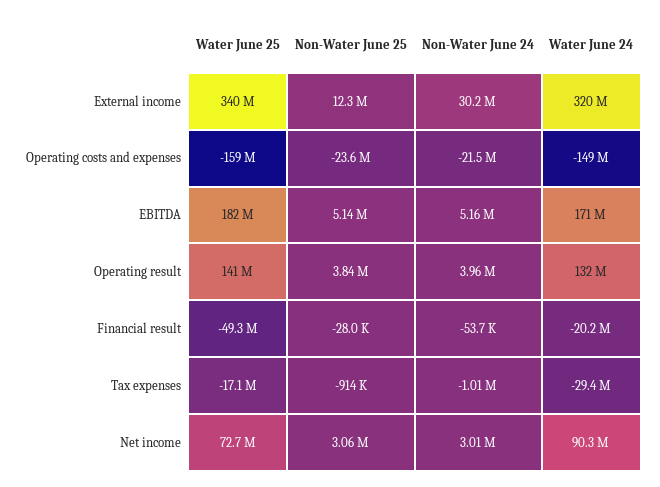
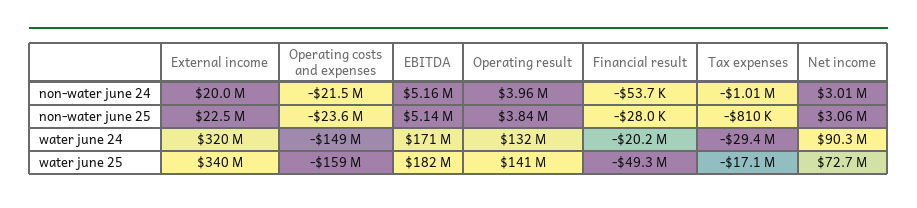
  {
    "Water June 25": {
      "External income": 340000000,
      "Operating costs and expenses": -159000000,
      "EBITDA": 182000000,
      "Operating result": 141000000,
      "Financial result": -49300000,
      "Tax expenses": -17100000,
      "Net income": 72700000
    },
    "Non-Water June 25": {
-     "External income": 12300000,
+     "External income": 22500000,
      "Operating costs and expenses": -23600000,
      "EBITDA": 5140000,
      "Operating result": 3840000,
      "Financial result": -28000,
-     "Tax expenses": -914000,
+     "Tax expenses": -810000,
      "Net income": 3060000
    },
    "Non-Water June 24": {
-     "External income": 30200000,
+     "External income": 20000000,
      "Operating costs and expenses": -21500000,
      "EBITDA": 5160000,
      "Operating result": 3960000,
      "Financial result": -53700,
      "Tax expenses": -1010000,
      "Net income": 3010000
    },
    "Water June 24": {
      "External income": 320000000,
      "Operating costs and expenses": -149000000,
      "EBITDA": 171000000,
      "Operating result": 132000000,
      "Financial result": -20200000,
      "Tax expenses": -29400000,
      "Net income": 90300000
    }
  }

